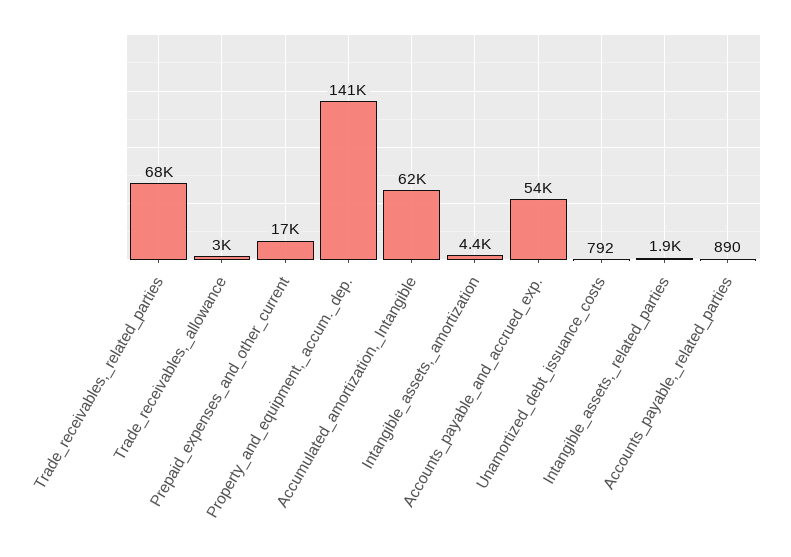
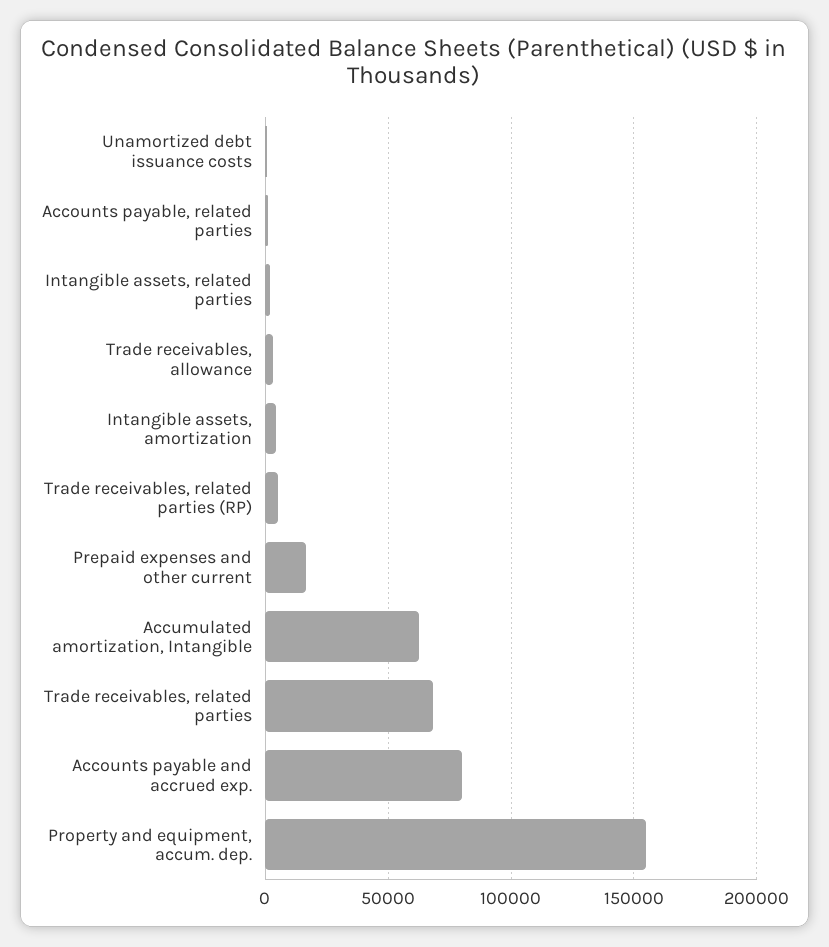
  {
    "Trade_receivables,_related_parties": 68000,
    "Trade_receivables,_allowance": 3000,
    "Prepaid_expenses_and_other_current": 17000,
-   "Property_and_equipment,_accum._dep.": 141000,
+   "Property_and_equipment,_accum._dep.": 155000,
    "Accumulated_amortization,_Intangible": 62000,
    "Intangible_assets,_amortization": 4400,
-   "Accounts_payable_and_accrued_exp.": 54000,
+   "Accounts_payable_and_accrued_exp.": 80000,
    "Unamortized_debt_issuance_costs": 792,
    "Intangible_assets,_related_parties": 1900,
-   "Accounts_payable,_related_parties": 890
+   "Accounts_payable,_related_parties": 890,
+   "Trade receivables, related parties (RP)": 5000
  }

